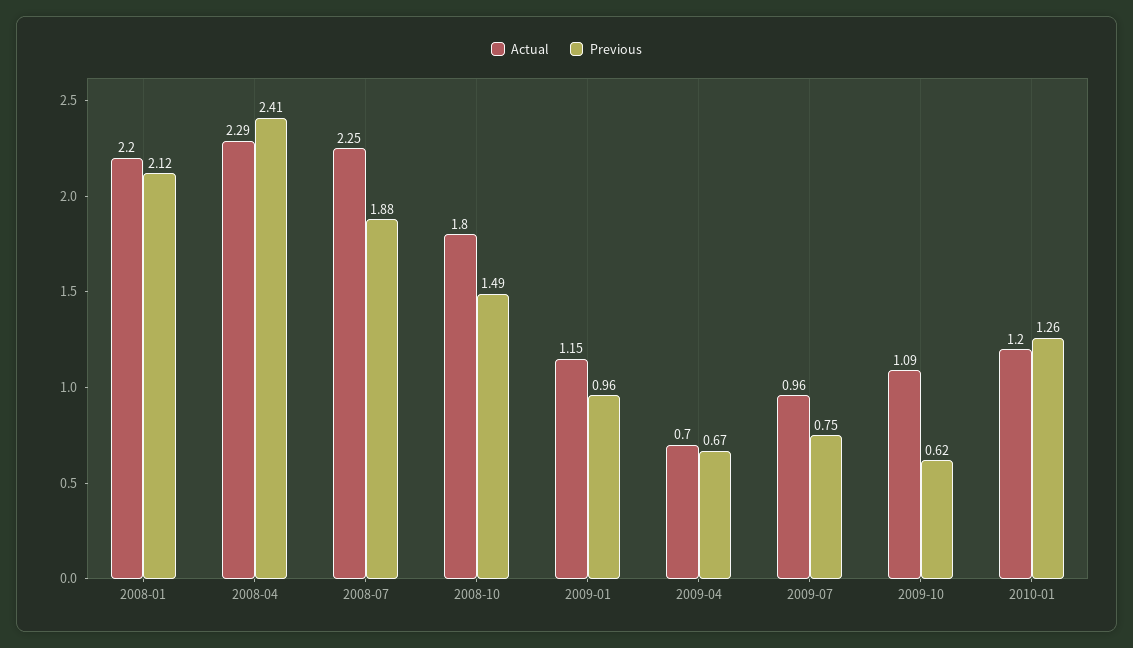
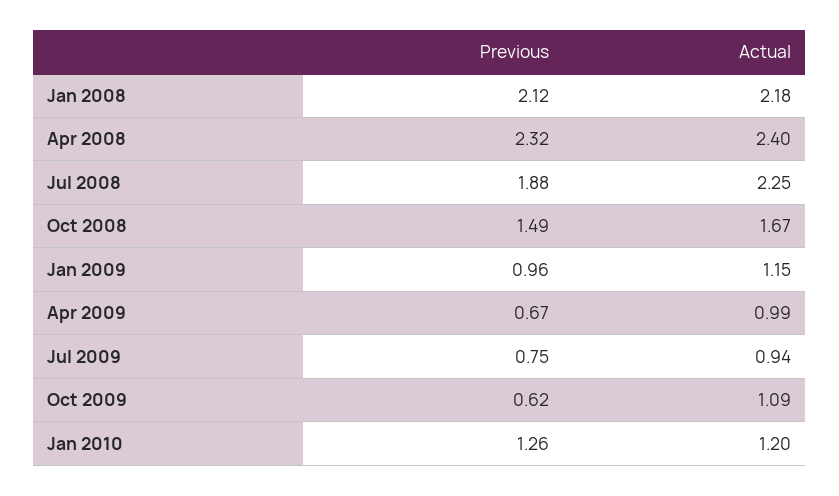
  {
    "Actual": {
-     "2008-01": 2.2,
+     "2008-01": 2.18,
-     "2008-04": 2.29,
+     "2008-04": 2.4,
      "2008-07": 2.25,
-     "2008-10": 1.8,
+     "2008-10": 1.67,
      "2009-01": 1.15,
-     "2009-04": 0.7,
+     "2009-04": 0.99,
-     "2009-07": 0.96,
+     "2009-07": 0.94,
      "2009-10": 1.09,
      "2010-01": 1.2
    },
    "Previous": {
      "2008-01": 2.12,
-     "2008-04": 2.41,
+     "2008-04": 2.32,
      "2008-07": 1.88,
      "2008-10": 1.49,
      "2009-01": 0.96,
      "2009-04": 0.67,
      "2009-07": 0.75,
      "2009-10": 0.62,
      "2010-01": 1.26
    }
  }

